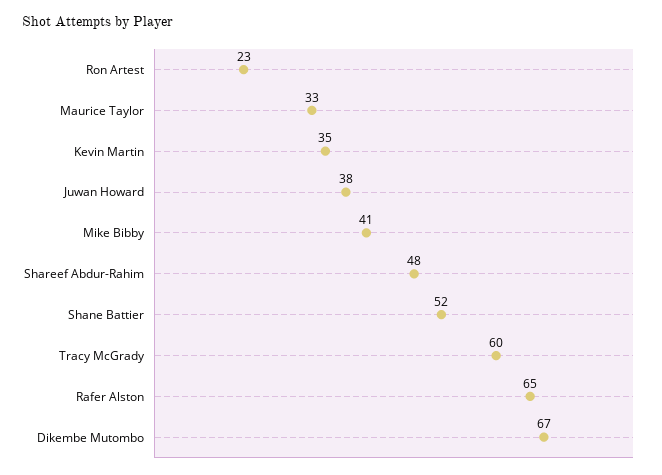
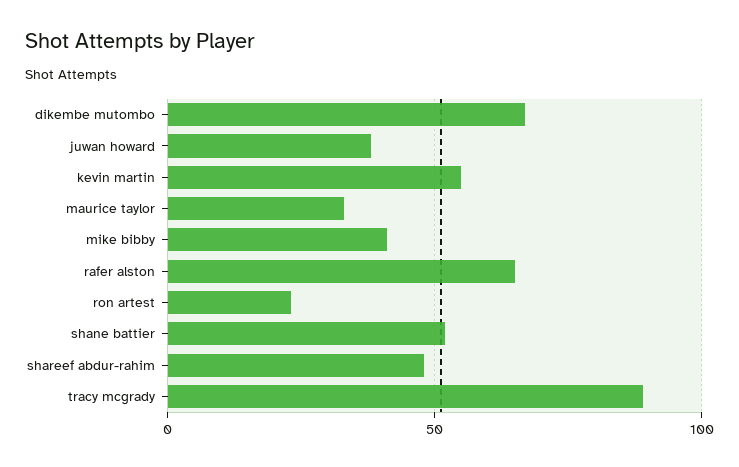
  {
    "Ron Artest": 23,
    "Maurice Taylor": 33,
-   "Kevin Martin": 35,
+   "Kevin Martin": 55,
    "Juwan Howard": 38,
    "Mike Bibby": 41,
    "Shareef Abdur-Rahim": 48,
    "Shane Battier": 52,
-   "Tracy McGrady": 60,
+   "Tracy McGrady": 90,
    "Rafer Alston": 65,
    "Dikembe Mutombo": 67
  }

